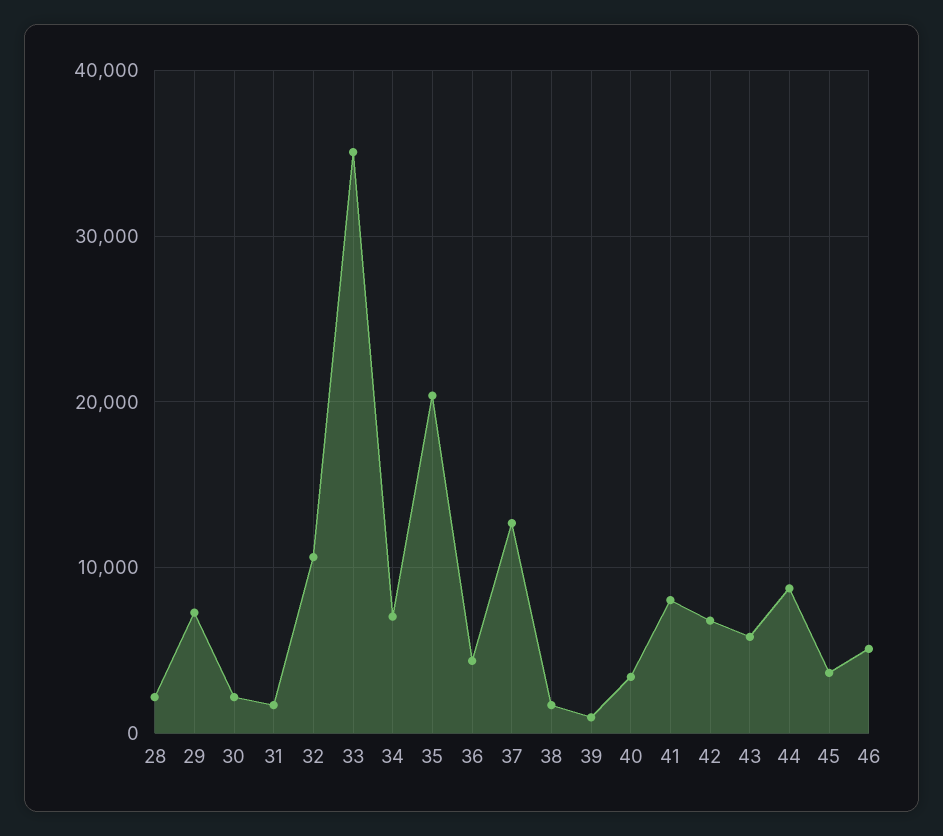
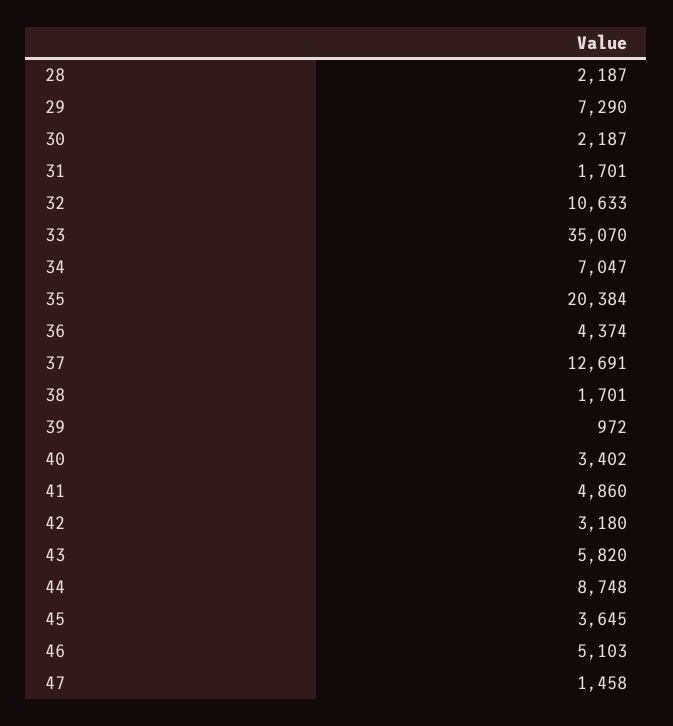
  {
    "28": 2187,
    "29": 7290,
    "30": 2187,
    "31": 1701,
    "32": 10633,
    "33": 35070,
    "34": 7047,
    "35": 20384,
    "36": 4374,
    "37": 12691,
    "38": 1701,
    "39": 972,
    "40": 3402,
-   "41": 8000,
+   "41": 4860,
-   "42": 7000,
+   "42": 3180,
    "43": 5820,
    "44": 8748,
    "45": 3645,
-   "46": 5103
+   "46": 5103,
+   "47": 1458
  }

